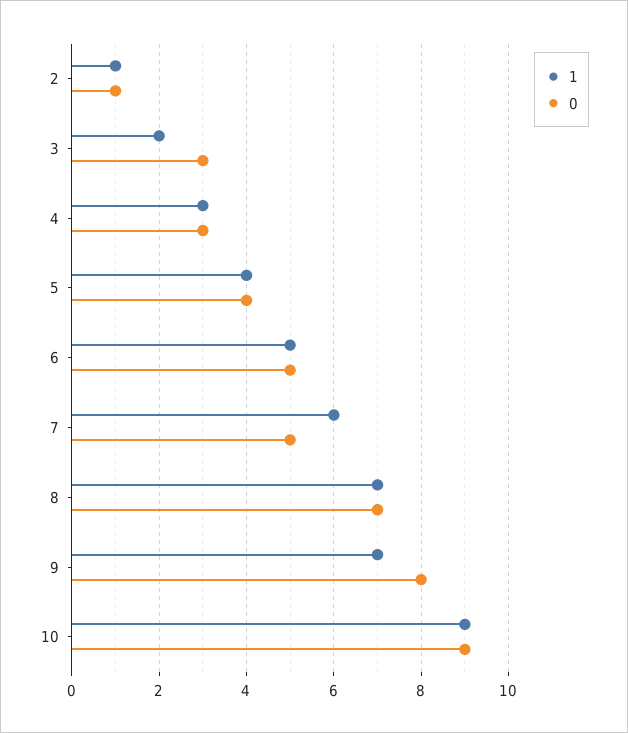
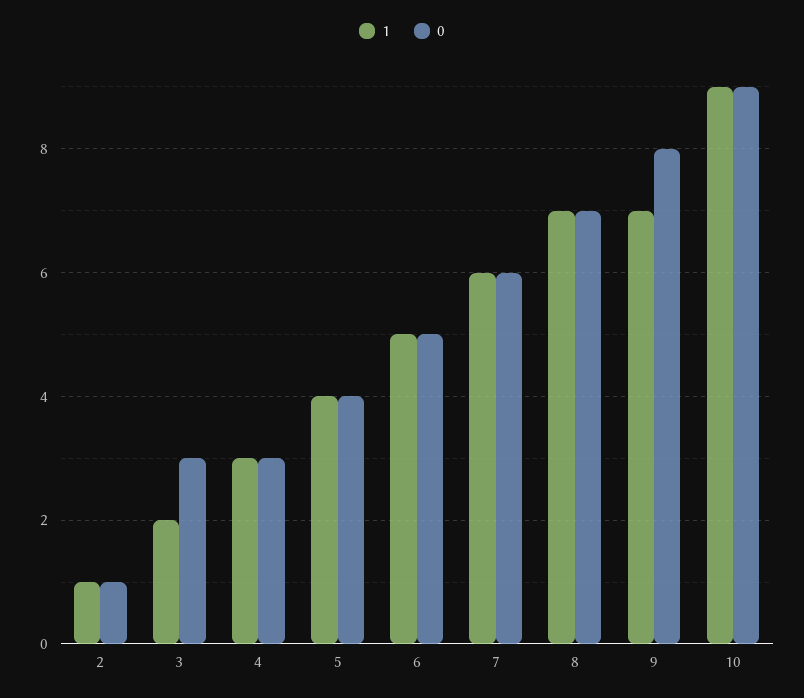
  {
    "1": {
      "2": 1,
      "3": 2,
      "4": 3,
      "5": 4,
      "6": 5,
      "7": 6,
      "8": 7,
      "9": 7,
      "10": 9
    },
    "0": {
      "2": 1,
      "3": 3,
      "4": 3,
      "5": 4,
      "6": 5,
-     "7": 5,
+     "7": 6,
      "8": 7,
      "9": 8,
      "10": 9
    }
  }

